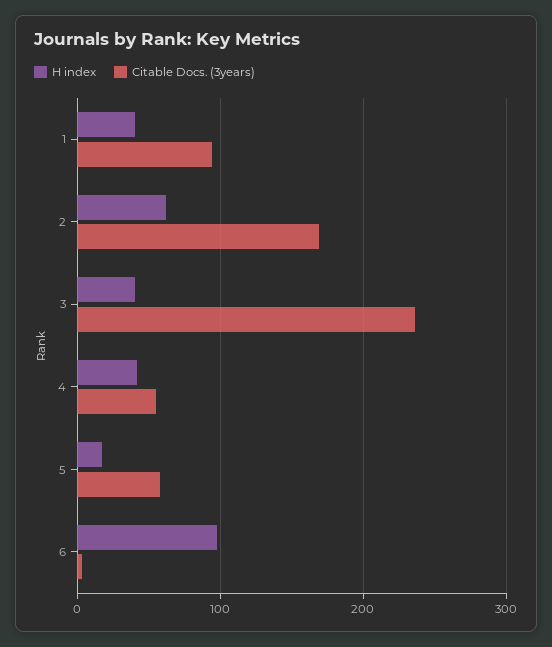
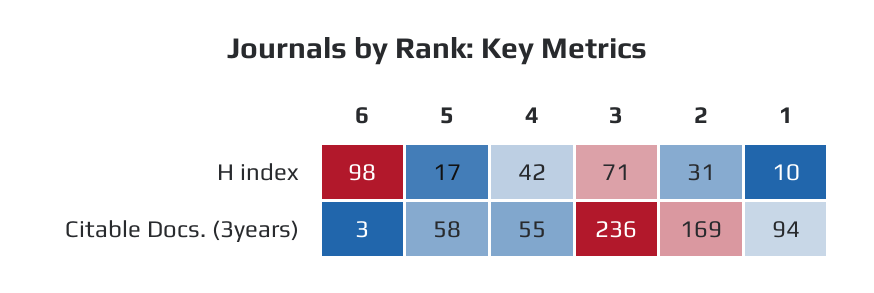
  {
    "H index": {
-     "1": 40,
+     "1": 10,
-     "2": 60,
+     "2": 31,
-     "3": 40,
+     "3": 71,
      "4": 42,
      "5": 17,
      "6": 98
    },
    "Citable Docs. (3years)": {
      "1": 94,
      "2": 169,
      "3": 236,
      "4": 55,
      "5": 58,
      "6": 3
    }
  }

